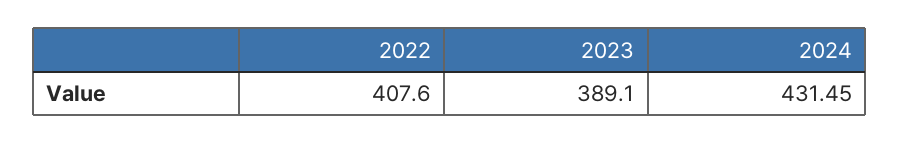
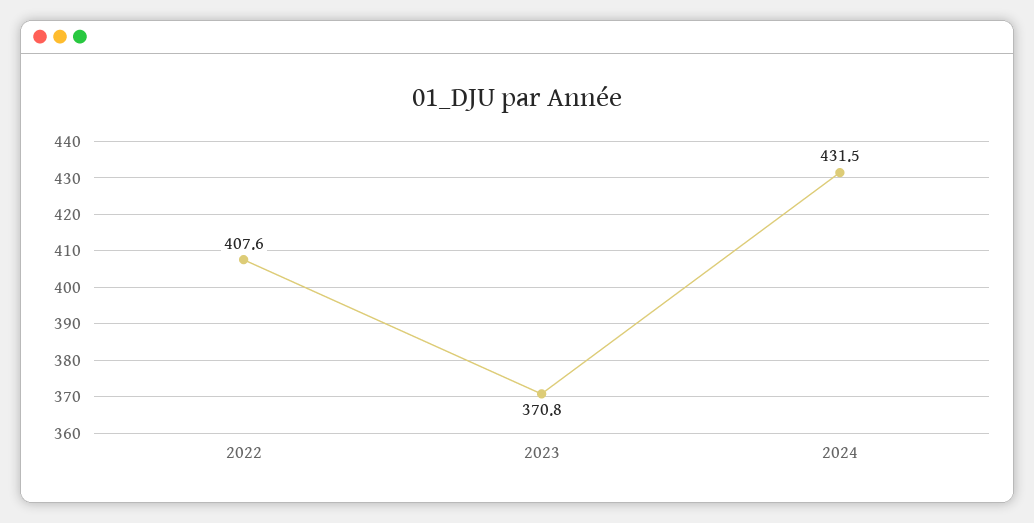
  {
    "2022": 407.6,
-   "2023": 389.1,
+   "2023": 370.8,
    "2024": 431.45
  }

